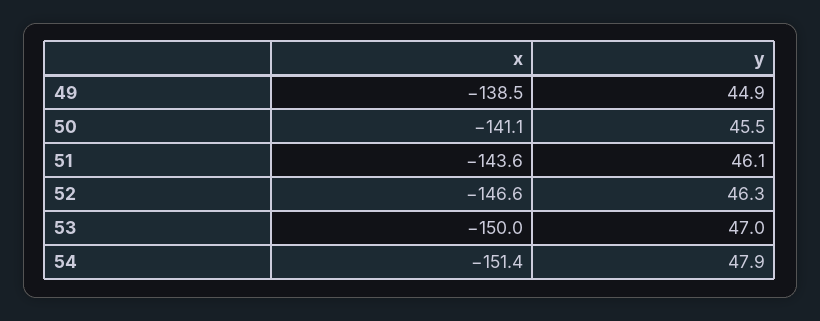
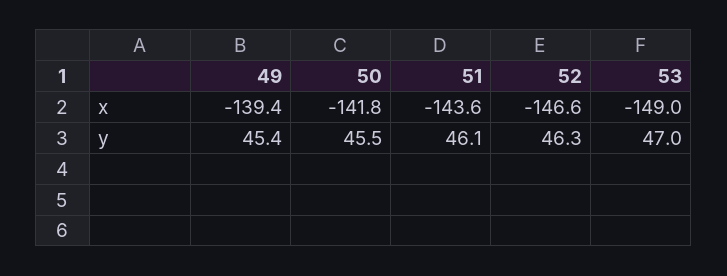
  {
    "x": {
-     "49": -138.5,
+     "49": -139.4,
-     "50": -141.1,
+     "50": -141.8,
      "51": -143.6,
      "52": -146.6,
-     "53": -150,
+     "53": -149
-     "54": -151.4
    },
    "y": {
-     "49": 44.9,
+     "49": 45.4,
      "50": 45.5,
      "51": 46.1,
      "52": 46.3,
-     "53": 47,
+     "53": 47
-     "54": 47.9
    }
  }

